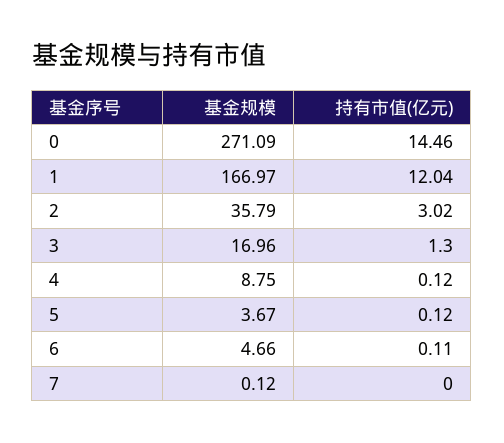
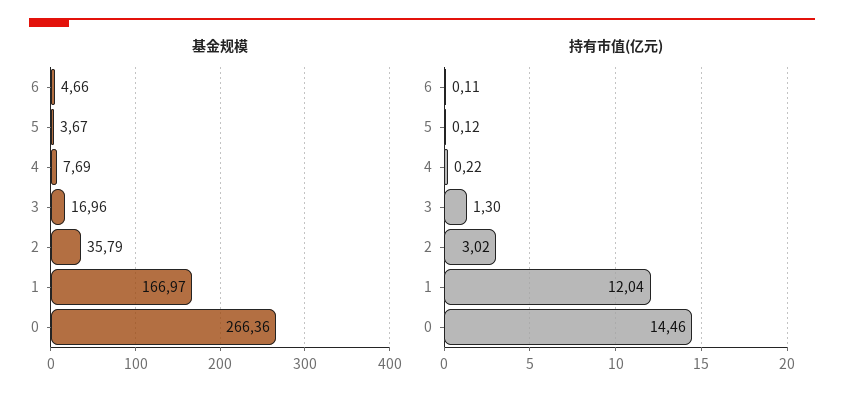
  {
    "基金规模": {
-     "0": 271.09,
+     "0": 266.36,
      "1": 166.97,
      "2": 35.79,
      "3": 16.96,
-     "4": 8.75,
+     "4": 7.69,
      "5": 3.67,
-     "6": 4.66,
+     "6": 4.66
-     "7": 0.12
    },
    "持有市值(亿元)": {
      "0": 14.46,
      "1": 12.04,
      "2": 3.02,
      "3": 1.3,
-     "4": 0.12,
+     "4": 0.22,
      "5": 0.12,
-     "6": 0.11,
+     "6": 0.11
-     "7": 0
    }
  }

